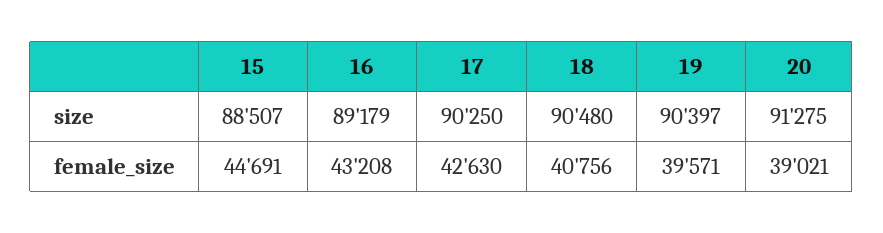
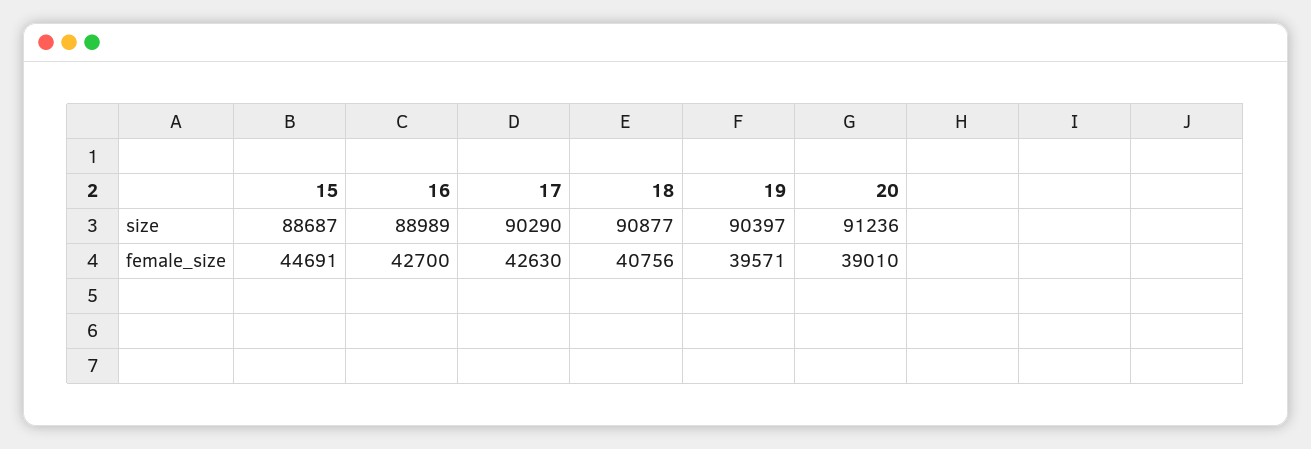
  {
    "15": {
-     "size": 88507,
+     "size": 88687,
      "female_size": 44691
    },
    "16": {
-     "size": 89179,
+     "size": 88989,
-     "female_size": 43208
+     "female_size": 42700
    },
    "17": {
-     "size": 90250,
+     "size": 90290,
      "female_size": 42630
    },
    "18": {
-     "size": 90480,
+     "size": 90877,
      "female_size": 40756
    },
    "19": {
      "size": 90397,
      "female_size": 39571
    },
    "20": {
-     "size": 91275,
+     "size": 91236,
-     "female_size": 39021
+     "female_size": 39010
    }
  }

